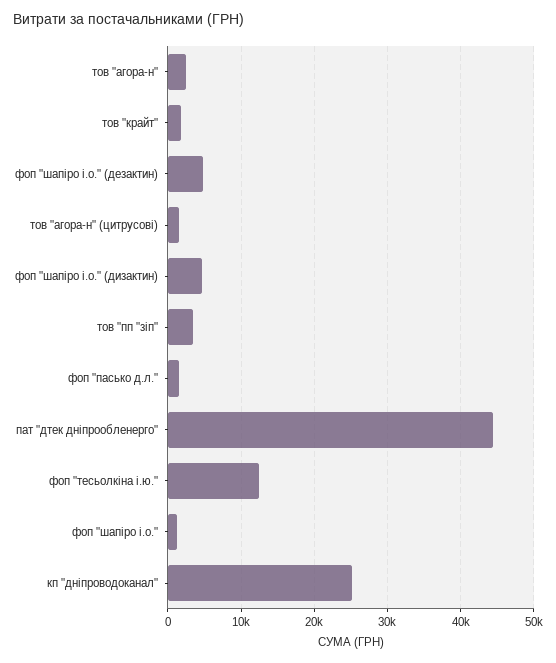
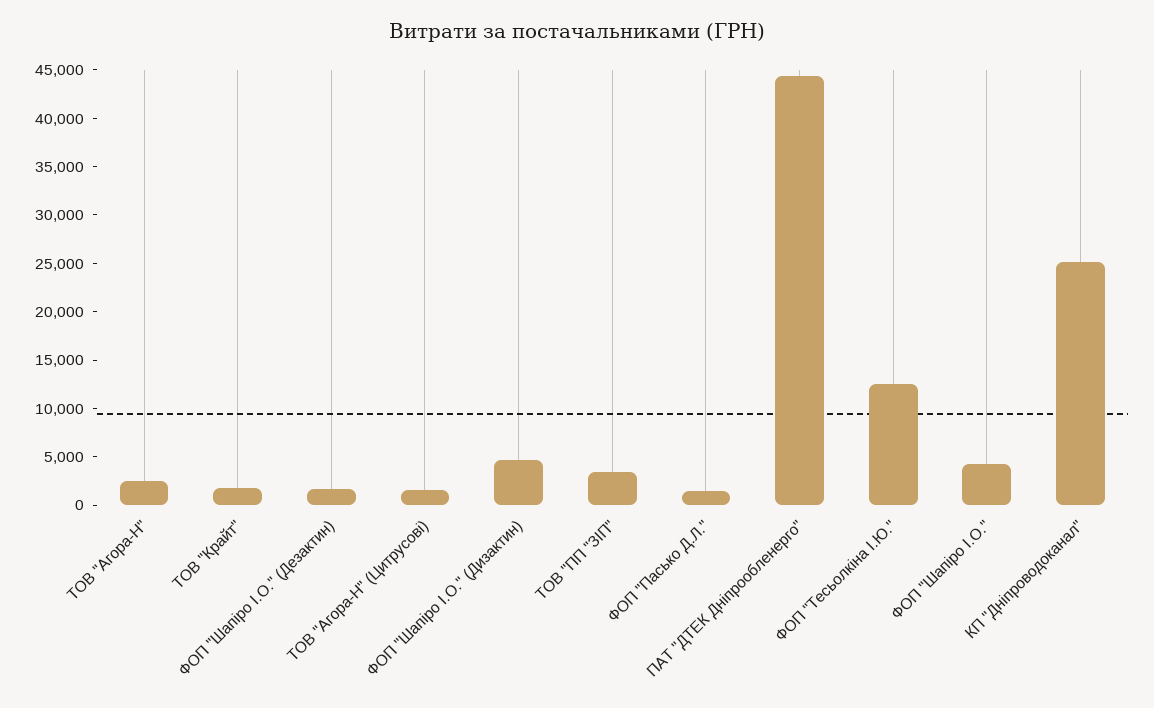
  {
    "тов \"агора-н\"": 2000,
    "тов \"крайт\"": 2000,
-   "фоп \"шапіро і.о.\" (дезактин)": 5000,
+   "фоп \"шапіро і.о.\" (дезактин)": 2000,
    "тов \"агора-н\" (цитрусові)": 2000,
    "фоп \"шапіро і.о.\" (дизактин)": 5000,
    "тов \"пп \"зіп\"": 3000,
    "фоп \"пасько д.л.\"": 1000,
    "пат \"дтек дніпрообленерго\"": 44000,
    "фоп \"тесьолкіна і.ю.\"": 12000,
-   "фоп \"шапіро і.о.\"": 1000,
+   "фоп \"шапіро і.о.\"": 4000,
    "кп \"дніпроводоканал\"": 25000
  }

